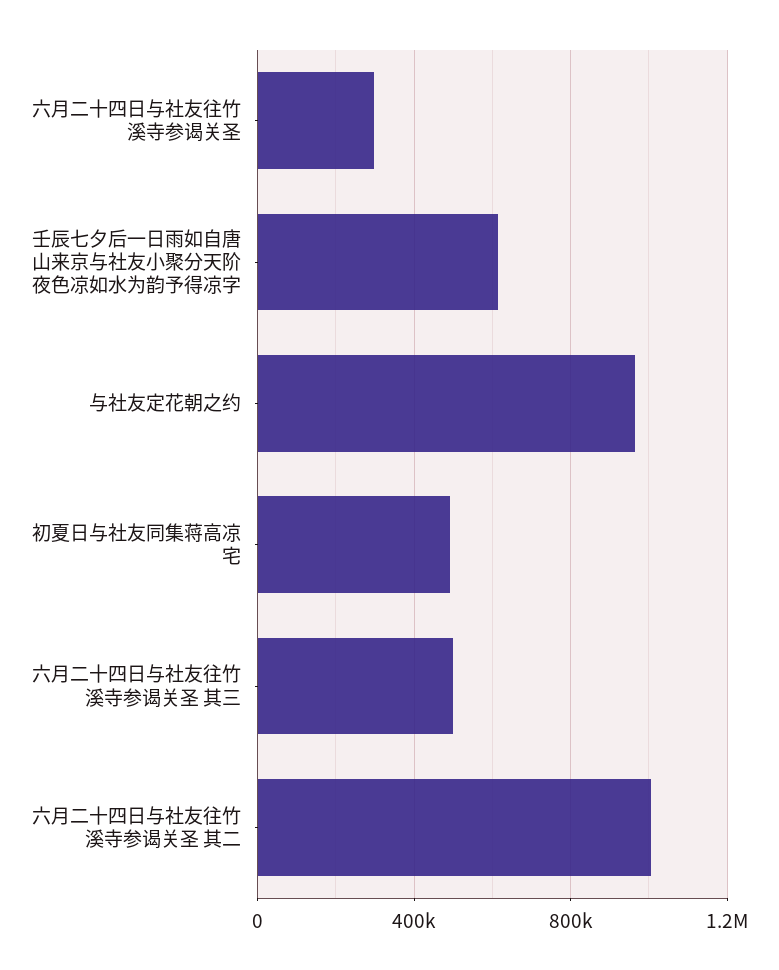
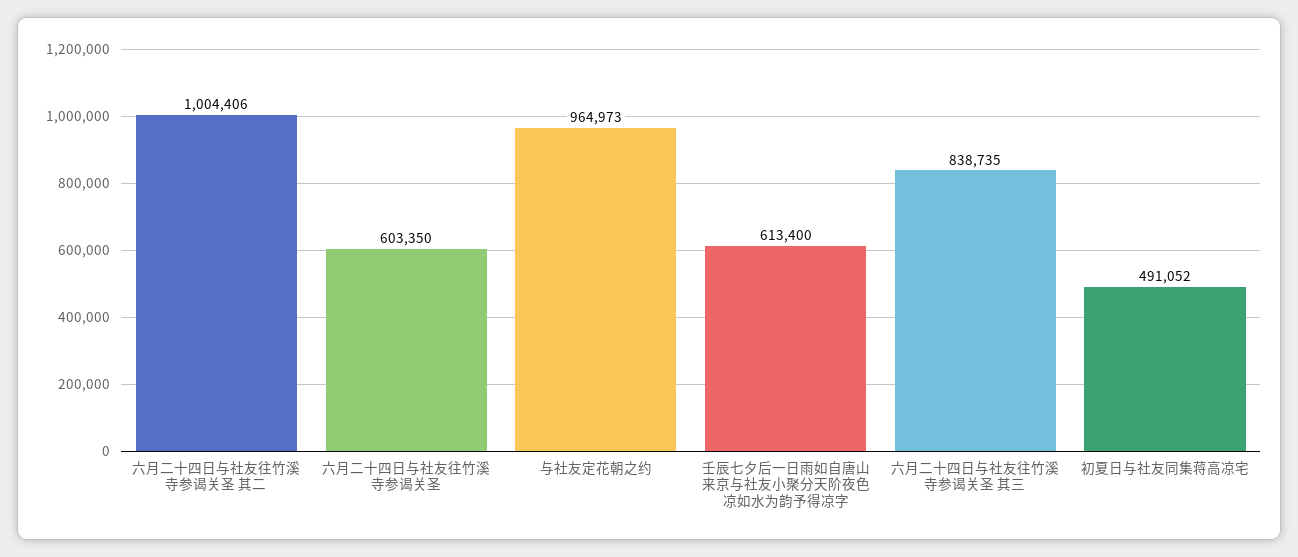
  {
-   "六月二十四日与社友往竹溪寺参谒关圣": 300000,
+   "六月二十四日与社友往竹溪寺参谒关圣": 603350,
    "壬辰七夕后一日雨如自唐山来京与社友小聚分天阶夜色凉如水为韵予得凉字": 613400,
    "与社友定花朝之约": 964973,
    "初夏日与社友同集蒋高凉宅": 491052,
-   "六月二十四日与社友往竹溪寺参谒关圣 其三": 500000,
+   "六月二十四日与社友往竹溪寺参谒关圣 其三": 838735,
    "六月二十四日与社友往竹溪寺参谒关圣 其二": 1004406
  }

